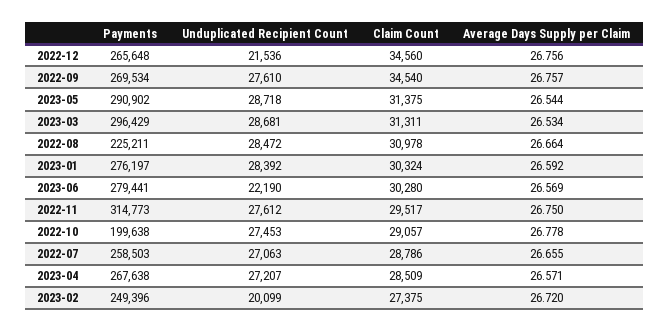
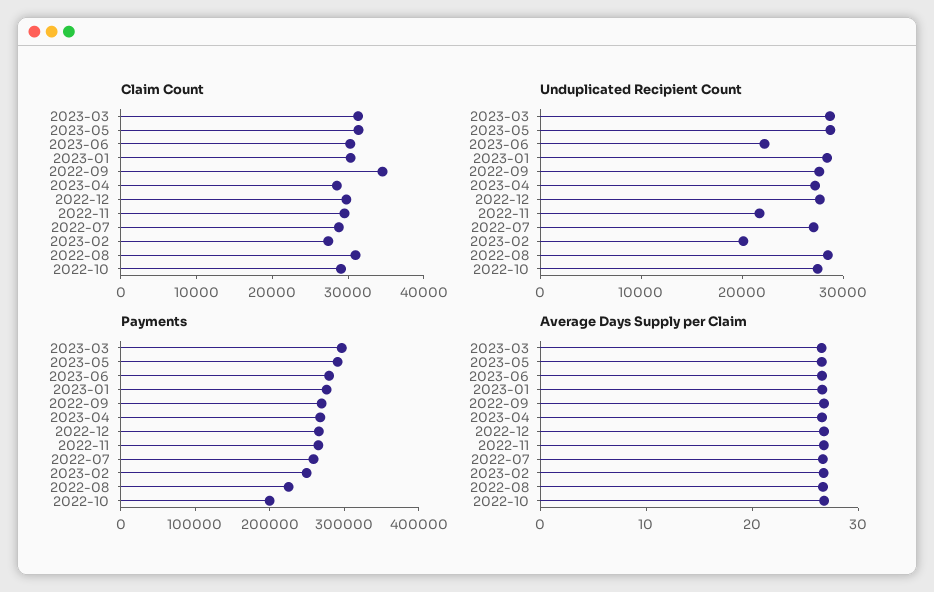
  {
    "Payments": {
      "2022-12": 265648,
      "2022-09": 269534,
      "2023-05": 290902,
      "2023-03": 296429,
      "2022-08": 225211,
      "2023-01": 276197,
      "2023-06": 279441,
-     "2022-11": 314773,
+     "2022-11": 260000,
      "2022-10": 199638,
      "2022-07": 258503,
      "2023-04": 267638,
      "2023-02": 249396
    },
    "Unduplicated Recipient Count": {
-     "2022-12": 21536,
+     "2022-12": 28000,
      "2022-09": 27610,
      "2023-05": 28718,
      "2023-03": 28681,
      "2022-08": 28472,
      "2023-01": 28392,
      "2023-06": 22190,
-     "2022-11": 27612,
+     "2022-11": 22000,
      "2022-10": 27453,
      "2022-07": 27063,
      "2023-04": 27207,
      "2023-02": 20099
    },
    "Claim Count": {
-     "2022-12": 34560,
+     "2022-12": 30000,
      "2022-09": 34540,
      "2023-05": 31375,
      "2023-03": 31311,
      "2022-08": 30978,
      "2023-01": 30324,
      "2023-06": 30280,
      "2022-11": 29517,
      "2022-10": 29057,
      "2022-07": 28786,
      "2023-04": 28509,
      "2023-02": 27375
    },
    "Average Days Supply per Claim": {
      "2022-12": 26.756,
      "2022-09": 26.757,
      "2023-05": 26.544,
      "2023-03": 26.534,
      "2022-08": 26.664,
      "2023-01": 26.592,
      "2023-06": 26.569,
      "2022-11": 26.75,
      "2022-10": 26.778,
      "2022-07": 26.655,
      "2023-04": 26.571,
      "2023-02": 26.72
    }
  }

